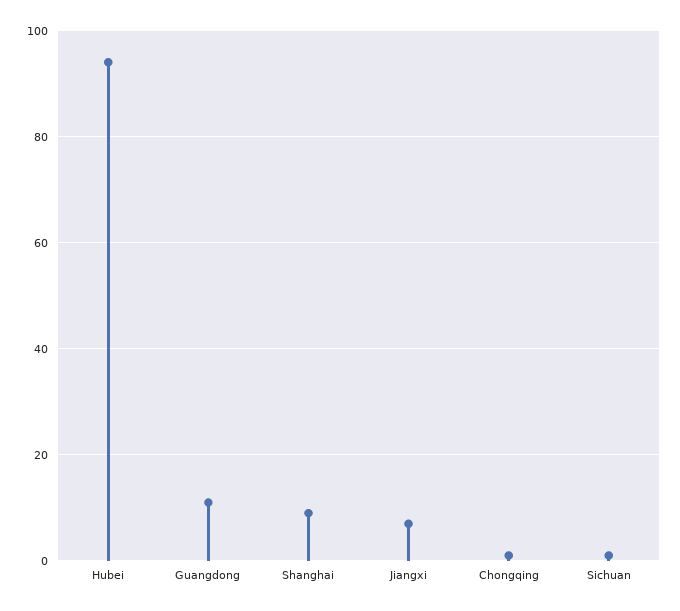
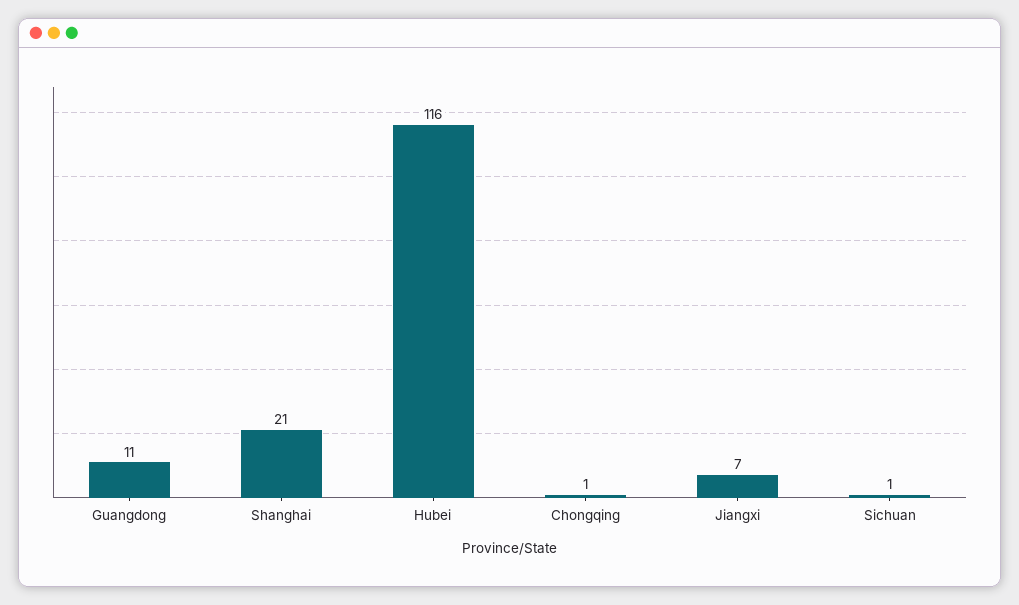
  {
-   "Hubei": 95,
+   "Hubei": 116,
    "Guangdong": 11,
-   "Shanghai": 10,
+   "Shanghai": 21,
    "Jiangxi": 7,
    "Chongqing": 1,
    "Sichuan": 1
  }

